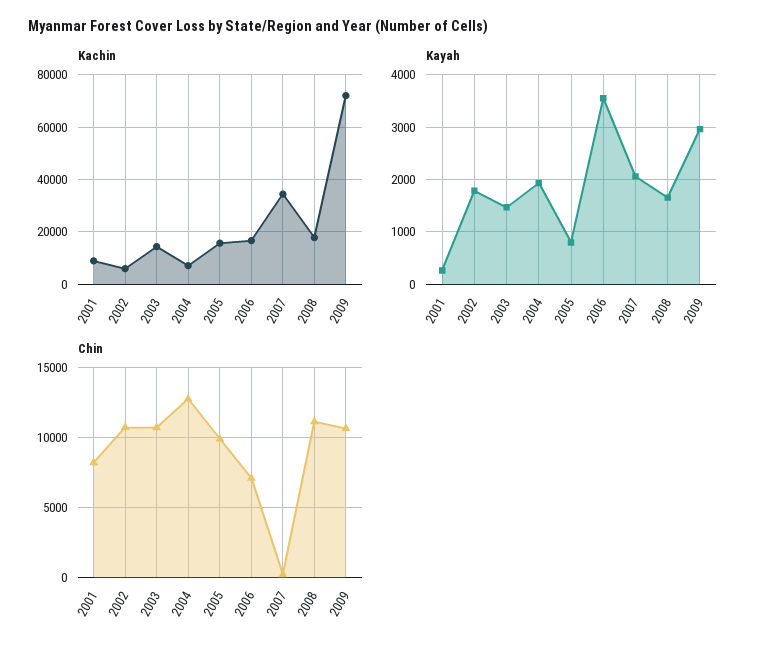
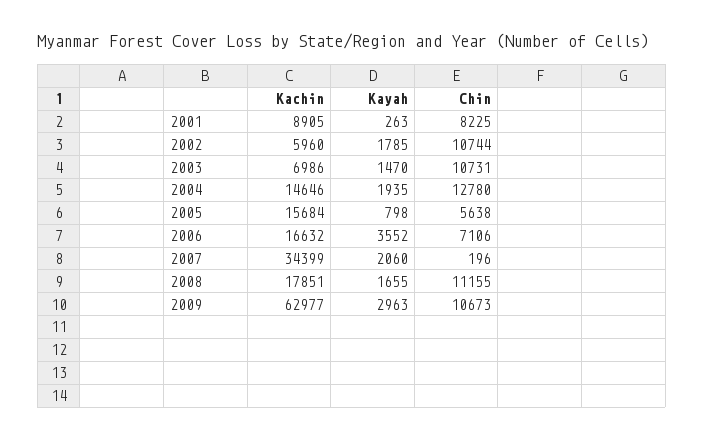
  {
    "Kachin": {
      "2001": 8905,
      "2002": 5960,
-     "2003": 15000,
+     "2003": 6986,
-     "2004": 7500,
+     "2004": 14646,
      "2005": 15684,
      "2006": 16632,
      "2007": 34399,
      "2008": 17851,
-     "2009": 72500
+     "2009": 62977
    },
    "Kayah": {
      "2001": 263,
      "2002": 1785,
      "2003": 1470,
      "2004": 1935,
      "2005": 798,
      "2006": 3552,
      "2007": 2060,
      "2008": 1655,
      "2009": 2963
    },
    "Chin": {
      "2001": 8225,
      "2002": 10744,
      "2003": 10731,
      "2004": 12780,
-     "2005": 10000,
+     "2005": 5638,
      "2006": 7106,
      "2007": 196,
      "2008": 11155,
      "2009": 10673
    }
  }

